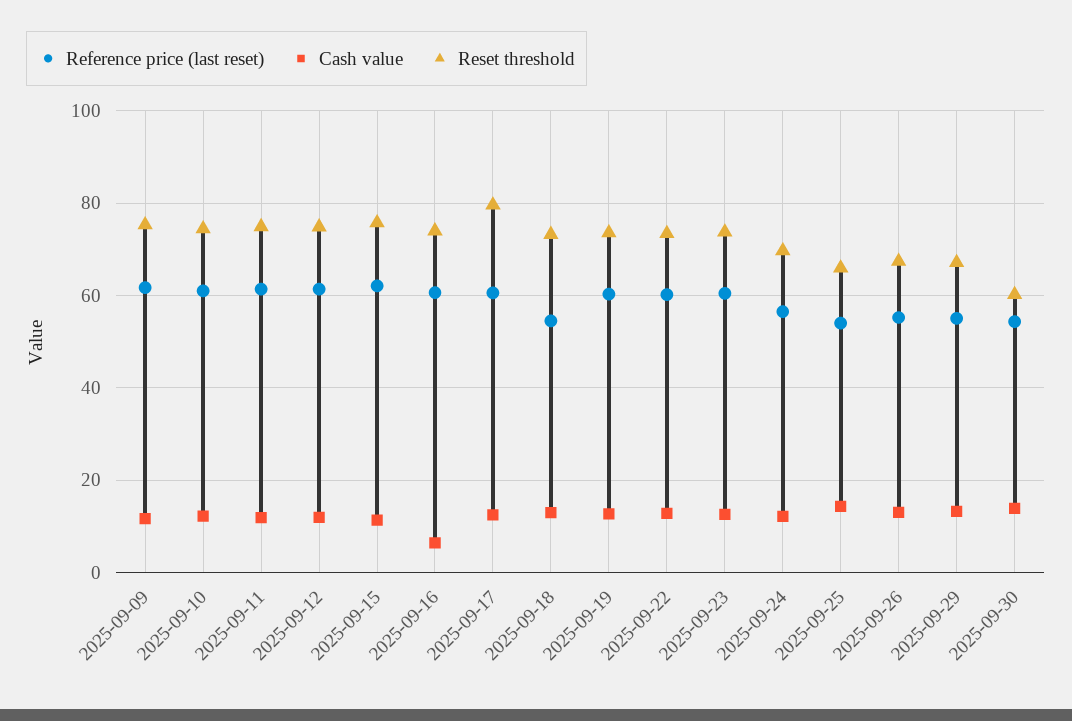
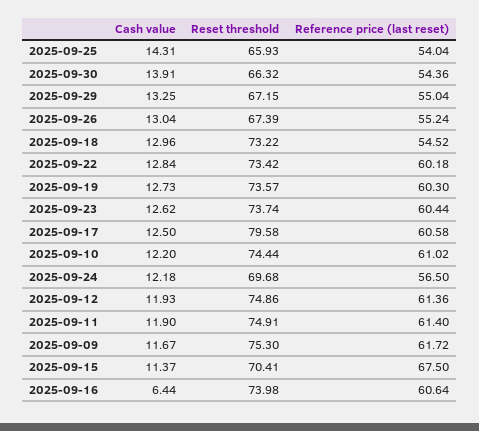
  {
    "Reference price (last reset)": {
      "2025-09-09": 61.72,
      "2025-09-10": 61.02,
      "2025-09-11": 61.4,
      "2025-09-12": 61.36,
-     "2025-09-15": 62,
+     "2025-09-15": 67.5,
      "2025-09-16": 60.64,
      "2025-09-17": 60.58,
      "2025-09-18": 54.52,
      "2025-09-19": 60.3,
      "2025-09-22": 60.18,
      "2025-09-23": 60.44,
      "2025-09-24": 56.5,
      "2025-09-25": 54.04,
      "2025-09-26": 55.24,
      "2025-09-29": 55.04,
      "2025-09-30": 54.36
    },
    "Cash value": {
      "2025-09-09": 11.67,
      "2025-09-10": 12.2,
      "2025-09-11": 11.9,
      "2025-09-12": 11.93,
      "2025-09-15": 11.37,
      "2025-09-16": 6.44,
      "2025-09-17": 12.5,
      "2025-09-18": 12.96,
      "2025-09-19": 12.73,
      "2025-09-22": 12.84,
      "2025-09-23": 12.62,
      "2025-09-24": 12.18,
      "2025-09-25": 14.31,
      "2025-09-26": 13.04,
      "2025-09-29": 13.25,
      "2025-09-30": 13.91
    },
    "Reset threshold": {
      "2025-09-09": 75.3,
      "2025-09-10": 74.44,
      "2025-09-11": 74.91,
      "2025-09-12": 74.86,
-     "2025-09-15": 76,
+     "2025-09-15": 70.41,
      "2025-09-16": 73.98,
      "2025-09-17": 79.58,
      "2025-09-18": 73.22,
      "2025-09-19": 73.57,
      "2025-09-22": 73.42,
      "2025-09-23": 73.74,
      "2025-09-24": 69.68,
      "2025-09-25": 65.93,
      "2025-09-26": 67.39,
      "2025-09-29": 67.15,
-     "2025-09-30": 60
+     "2025-09-30": 66.32
    }
  }

